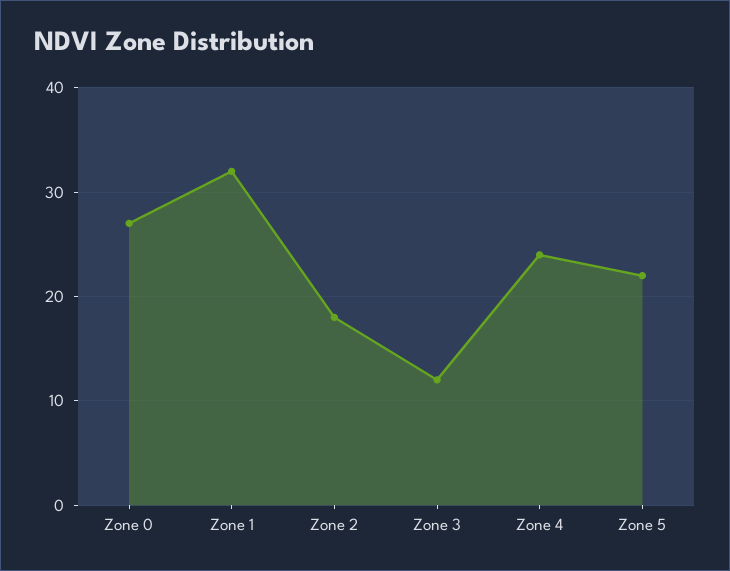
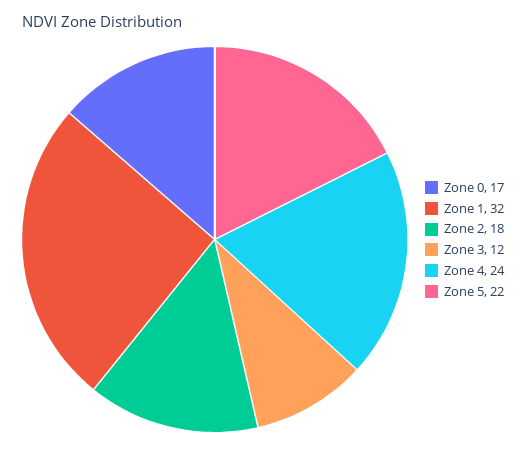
  {
-   "Zone 0": 27,
+   "Zone 0": 17,
    "Zone 1": 32,
    "Zone 2": 18,
    "Zone 3": 12,
    "Zone 4": 24,
    "Zone 5": 22
  }

